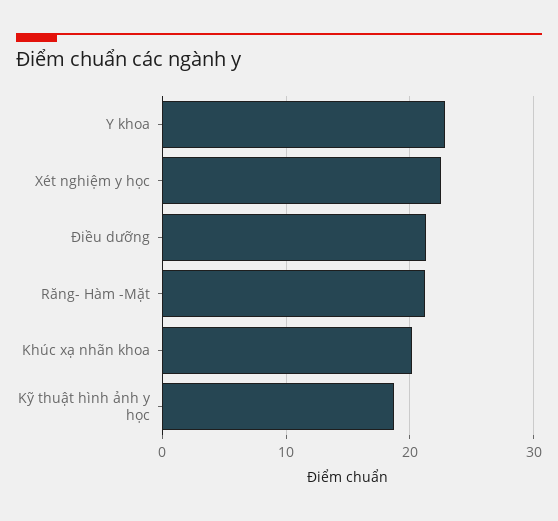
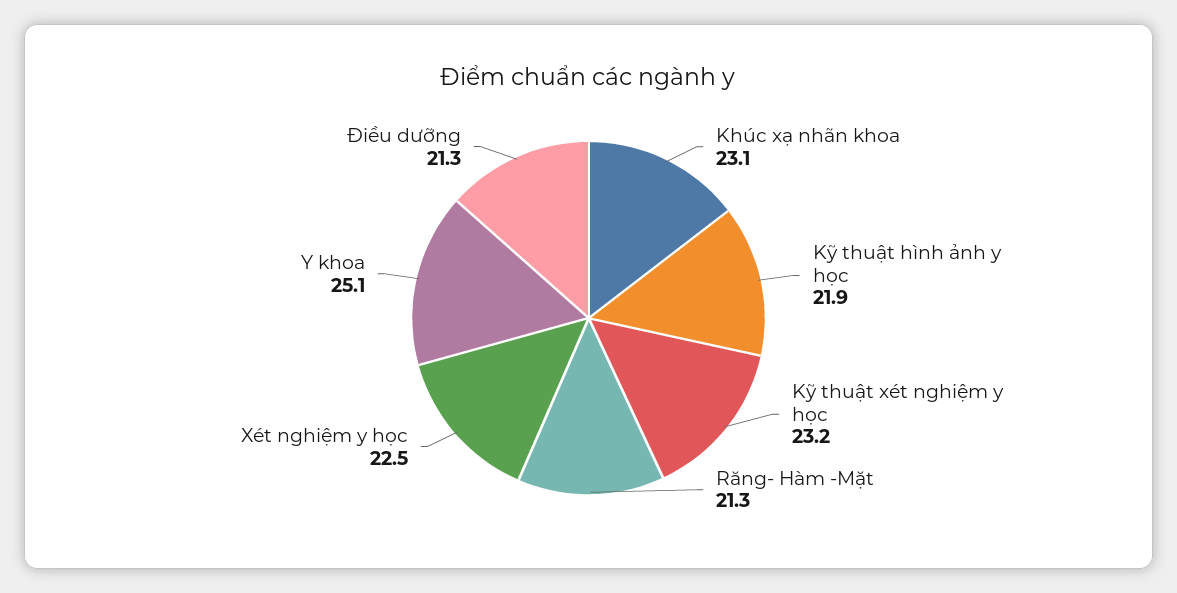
  {
-   "Y khoa": 23,
+   "Y khoa": 25.1,
    "Xét nghiệm y học": 22.5,
    "Điều dưỡng": 21.3,
    "Răng- Hàm -Mặt": 21.3,
-   "Khúc xạ nhãn khoa": 20,
+   "Khúc xạ nhãn khoa": 23.1,
-   "Kỹ thuật hình ảnh y học": 19
+   "Kỹ thuật hình ảnh y học": 21.9,
+   "Kỹ thuật xét nghiệm y học": 23.2
  }

